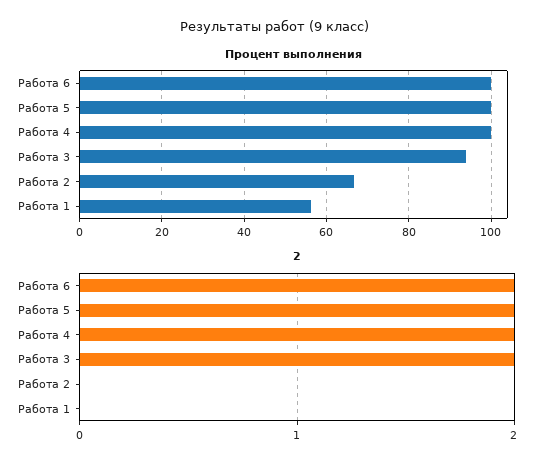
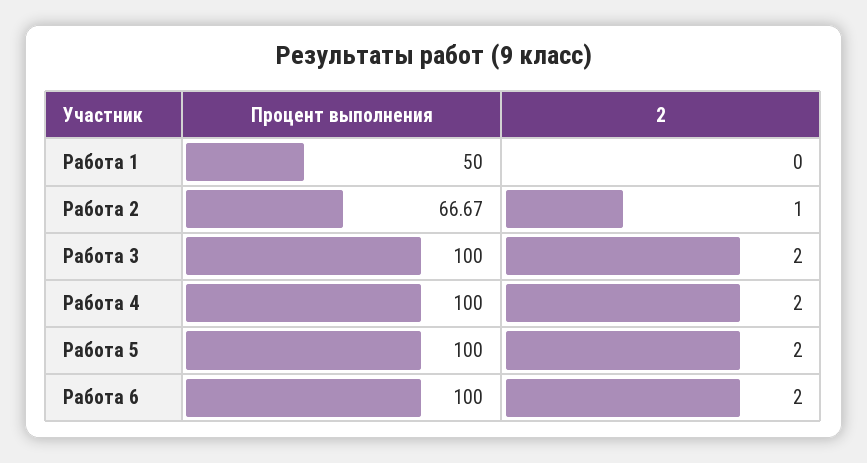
  {
    "Процент выполнения": {
      "Работа 6": 100,
      "Работа 5": 100,
      "Работа 4": 100,
-     "Работа 3": 94,
+     "Работа 3": 100,
      "Работа 2": 66.67,
-     "Работа 1": 56
+     "Работа 1": 50
    },
    "2": {
      "Работа 6": 2,
      "Работа 5": 2,
      "Работа 4": 2,
      "Работа 3": 2,
-     "Работа 2": 0,
+     "Работа 2": 1,
      "Работа 1": 0
    }
  }

